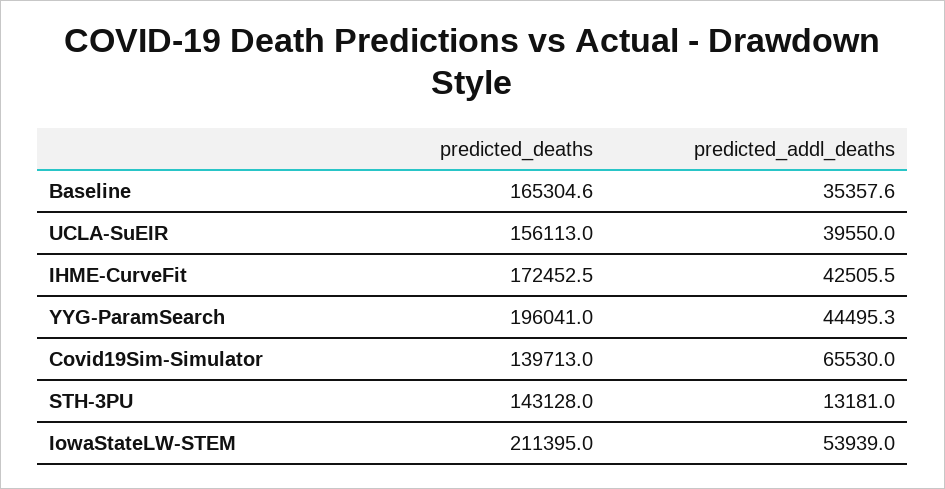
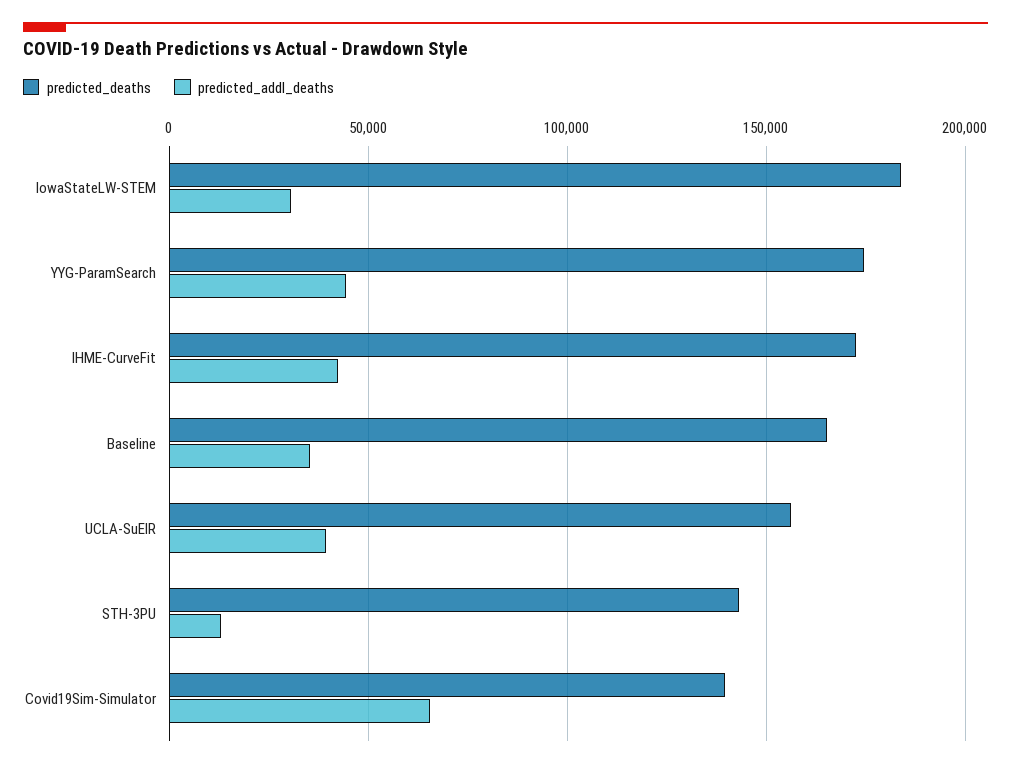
  {
    "predicted_deaths": {
      "Baseline": 165304.6,
      "UCLA-SuEIR": 156113,
      "IHME-CurveFit": 172452.5,
-     "YYG-ParamSearch": 196041,
+     "YYG-ParamSearch": 175000,
      "Covid19Sim-Simulator": 139713,
      "STH-3PU": 143128,
-     "IowaStateLW-STEM": 211395
+     "IowaStateLW-STEM": 185000
    },
    "predicted_addl_deaths": {
      "Baseline": 35357.6,
      "UCLA-SuEIR": 39550,
      "IHME-CurveFit": 42505.5,
      "YYG-ParamSearch": 44495.3,
      "Covid19Sim-Simulator": 65530,
      "STH-3PU": 13181,
-     "IowaStateLW-STEM": 53939
+     "IowaStateLW-STEM": 30000
    }
  }

